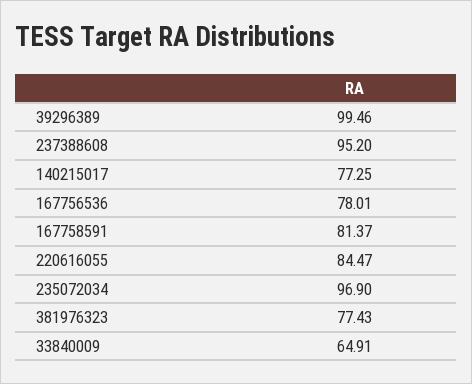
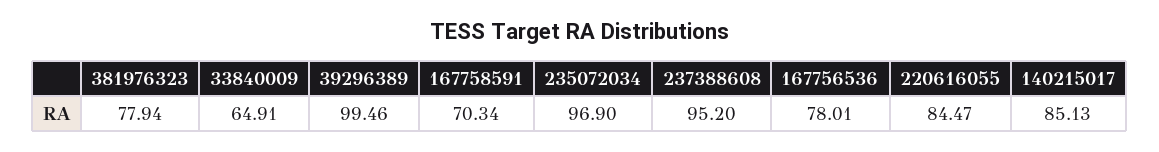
  {
    "39296389": 99.46,
    "237388608": 95.2,
-   "140215017": 77.25,
+   "140215017": 85.13,
    "167756536": 78.01,
-   "167758591": 81.37,
+   "167758591": 70.34,
    "220616055": 84.47,
    "235072034": 96.9,
-   "381976323": 77.43,
+   "381976323": 77.94,
    "33840009": 64.91
  }

